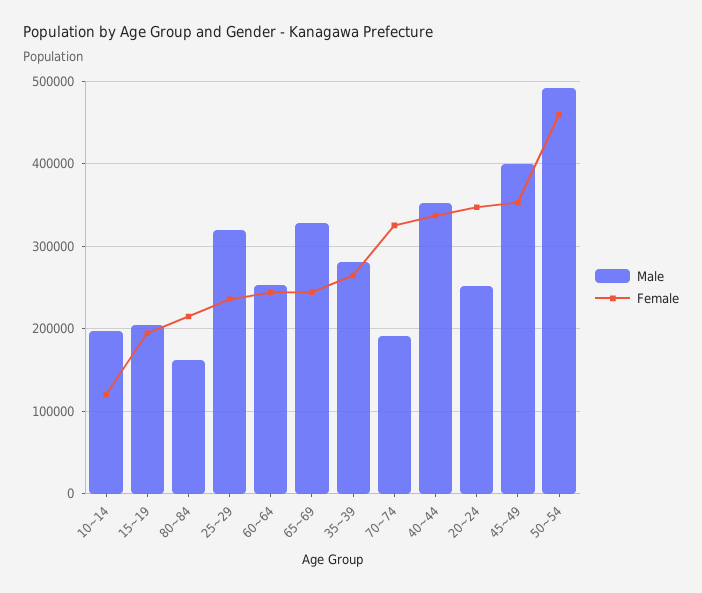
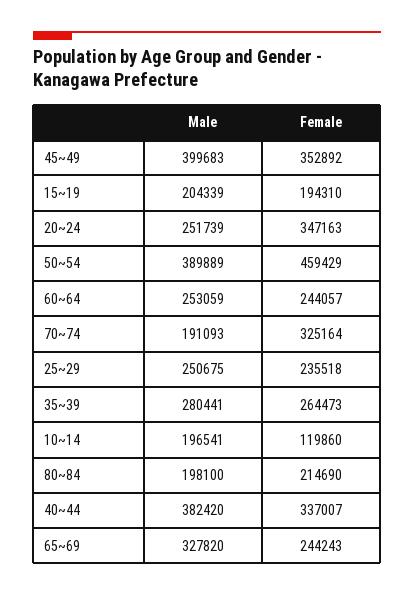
  {
    "Male": {
      "10~14": 196541,
      "15~19": 204339,
-     "80~84": 160000,
+     "80~84": 198100,
-     "25~29": 320000,
+     "25~29": 250675,
      "60~64": 253059,
      "65~69": 327820,
      "35~39": 280441,
      "70~74": 191093,
-     "40~44": 350000,
+     "40~44": 382420,
      "20~24": 251739,
      "45~49": 399683,
-     "50~54": 490000
+     "50~54": 389889
    },
    "Female": {
      "10~14": 119860,
      "15~19": 194310,
      "80~84": 214690,
      "25~29": 235518,
      "60~64": 244057,
      "65~69": 244243,
      "35~39": 264473,
      "70~74": 325164,
      "40~44": 337007,
      "20~24": 347163,
      "45~49": 352892,
      "50~54": 459429
    }
  }

